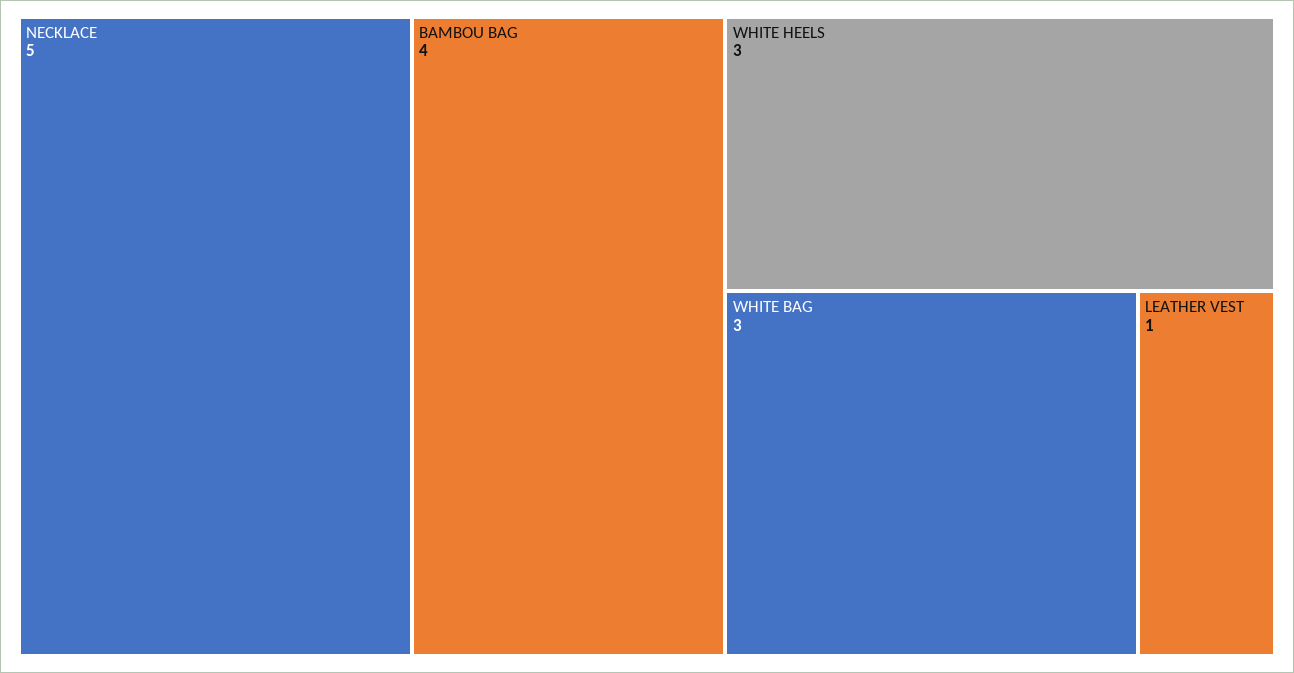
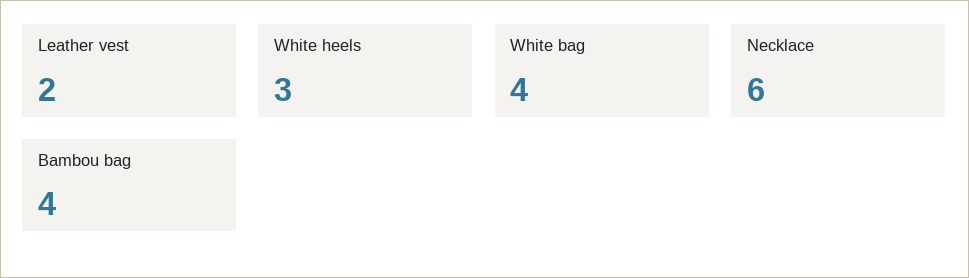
  {
-   "NECKLACE": 5,
+   "NECKLACE": 6,
    "BAMBOU BAG": 4,
    "WHITE HEELS": 3,
-   "WHITE BAG": 3,
+   "WHITE BAG": 4,
-   "LEATHER VEST": 1
+   "LEATHER VEST": 2
  }

